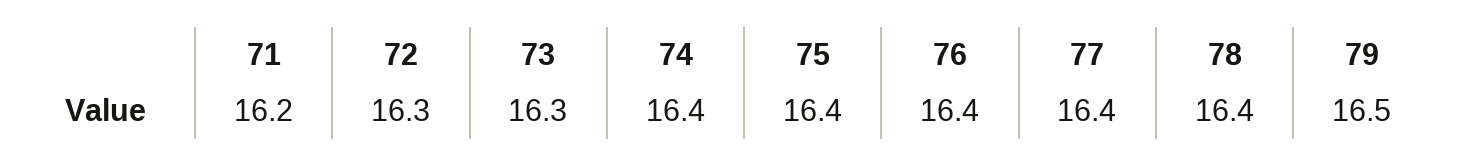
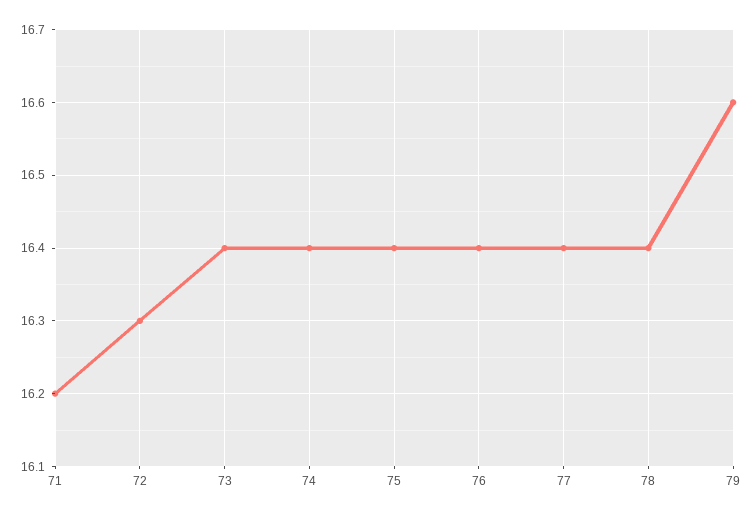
  {
    "71": 16.2,
    "72": 16.3,
-   "73": 16.3,
+   "73": 16.4,
    "74": 16.4,
    "75": 16.4,
    "76": 16.4,
    "77": 16.4,
    "78": 16.4,
-   "79": 16.5
+   "79": 16.6
  }

